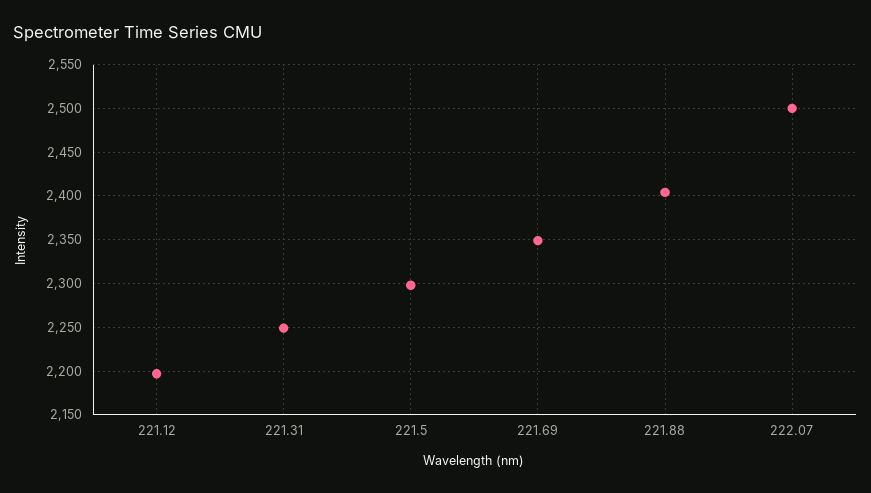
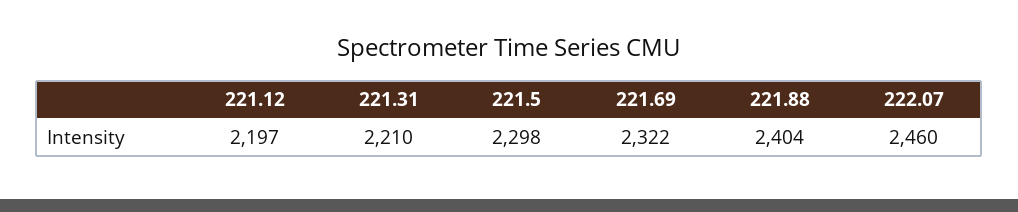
  {
    "221.12": 2197,
-   "221.31": 2250,
+   "221.31": 2210,
    "221.5": 2298,
-   "221.69": 2350,
+   "221.69": 2322,
    "221.88": 2404,
-   "222.07": 2500
+   "222.07": 2460
  }

